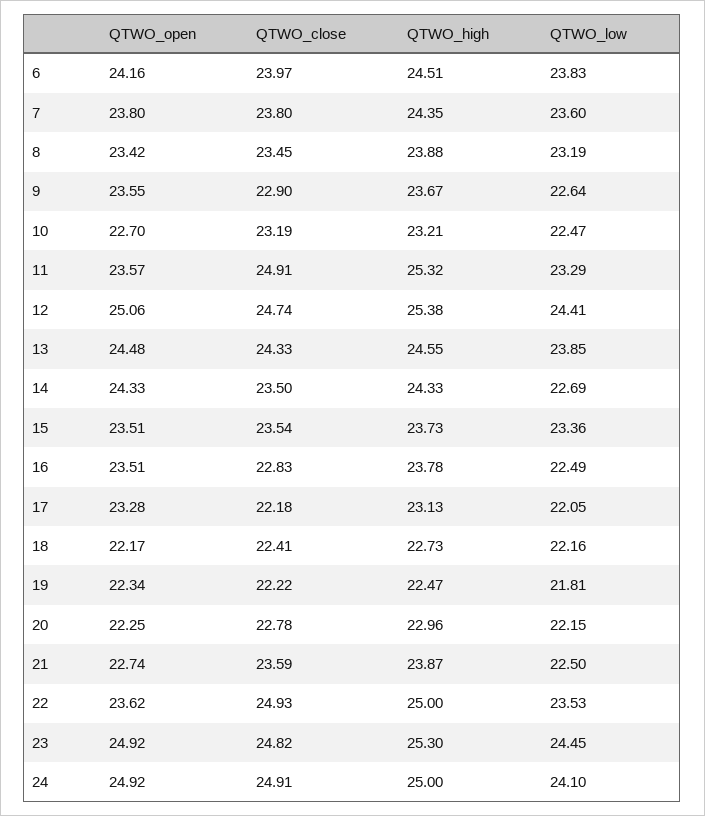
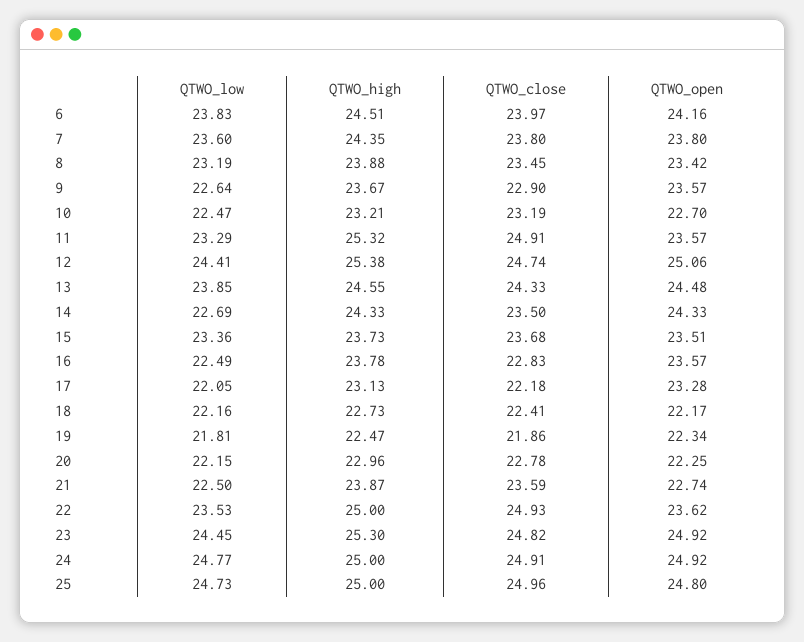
  {
    "QTWO_open": {
      "6": 24.16,
      "7": 23.8,
      "8": 23.42,
-     "9": 23.55,
+     "9": 23.57,
      "10": 22.7,
      "11": 23.57,
      "12": 25.06,
      "13": 24.48,
      "14": 24.33,
      "15": 23.51,
-     "16": 23.51,
+     "16": 23.57,
      "17": 23.28,
      "18": 22.17,
      "19": 22.34,
      "20": 22.25,
      "21": 22.74,
      "22": 23.62,
      "23": 24.92,
-     "24": 24.92
+     "24": 24.92,
+     "25": 24.8
    },
    "QTWO_close": {
      "6": 23.97,
      "7": 23.8,
      "8": 23.45,
      "9": 22.9,
      "10": 23.19,
      "11": 24.91,
      "12": 24.74,
      "13": 24.33,
      "14": 23.5,
-     "15": 23.54,
+     "15": 23.68,
      "16": 22.83,
      "17": 22.18,
      "18": 22.41,
-     "19": 22.22,
+     "19": 21.86,
      "20": 22.78,
      "21": 23.59,
      "22": 24.93,
      "23": 24.82,
-     "24": 24.91
+     "24": 24.91,
+     "25": 24.96
    },
    "QTWO_high": {
      "6": 24.51,
      "7": 24.35,
      "8": 23.88,
      "9": 23.67,
      "10": 23.21,
      "11": 25.32,
      "12": 25.38,
      "13": 24.55,
      "14": 24.33,
      "15": 23.73,
      "16": 23.78,
      "17": 23.13,
      "18": 22.73,
      "19": 22.47,
      "20": 22.96,
      "21": 23.87,
      "22": 25,
      "23": 25.3,
-     "24": 25
+     "24": 25,
+     "25": 25
    },
    "QTWO_low": {
      "6": 23.83,
      "7": 23.6,
      "8": 23.19,
      "9": 22.64,
      "10": 22.47,
      "11": 23.29,
      "12": 24.41,
      "13": 23.85,
      "14": 22.69,
      "15": 23.36,
      "16": 22.49,
      "17": 22.05,
      "18": 22.16,
      "19": 21.81,
      "20": 22.15,
      "21": 22.5,
      "22": 23.53,
      "23": 24.45,
-     "24": 24.1
+     "24": 24.77,
+     "25": 24.73
    }
  }

